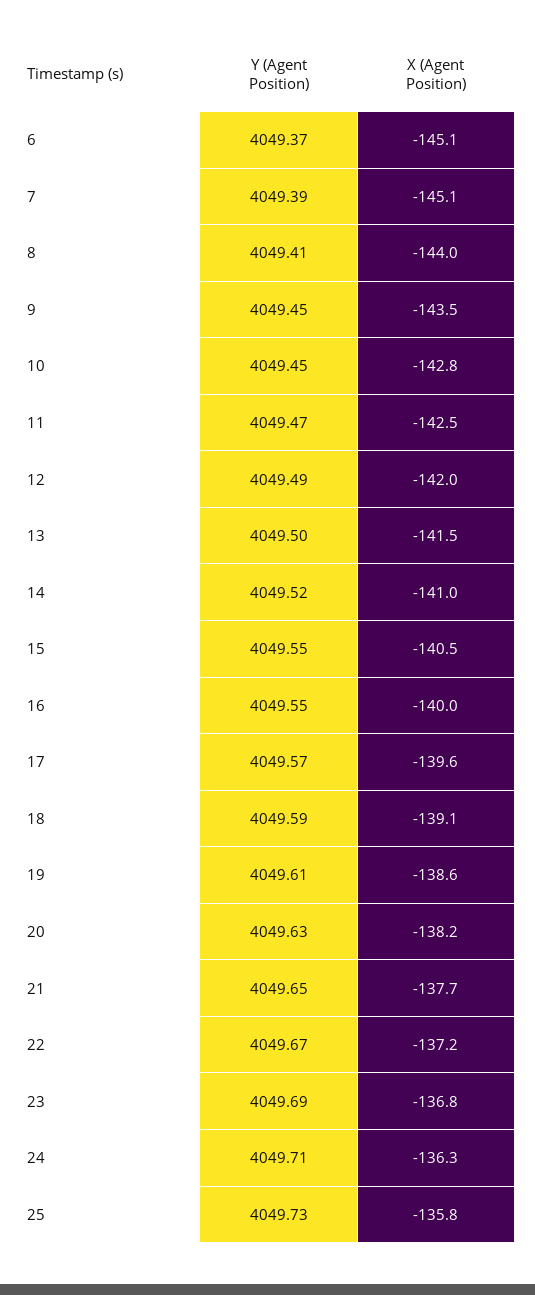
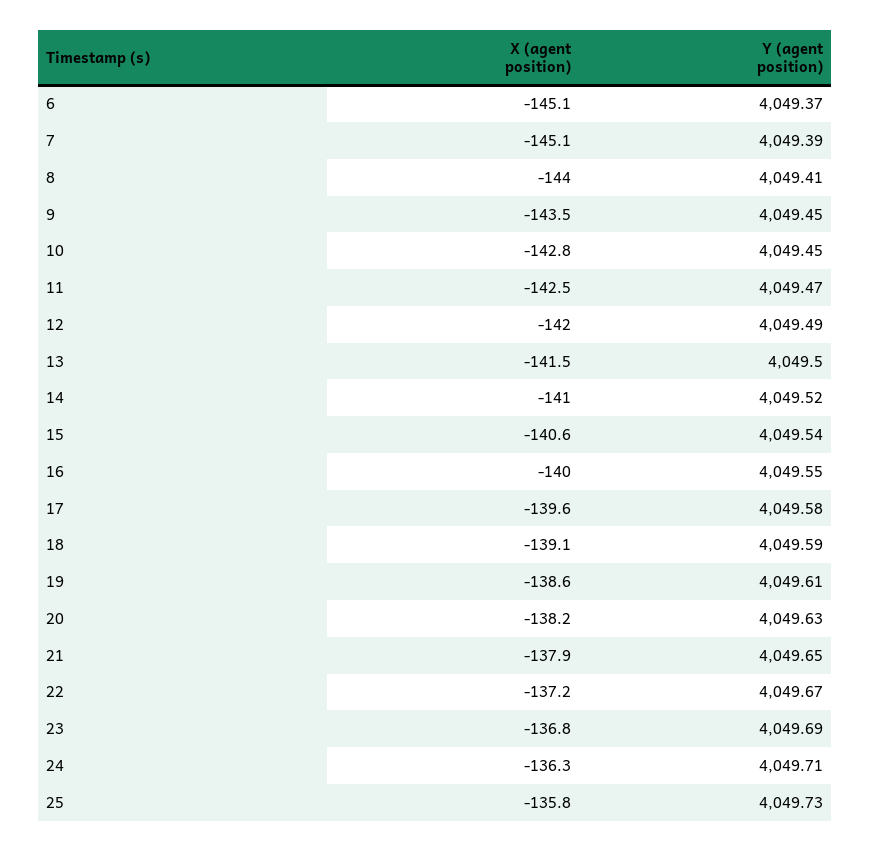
  {
    "Y (Agent Position)": {
      "6": 4049.37,
      "7": 4049.39,
      "8": 4049.41,
      "9": 4049.45,
      "10": 4049.45,
      "11": 4049.47,
      "12": 4049.49,
      "13": 4049.5,
      "14": 4049.52,
-     "15": 4049.55,
+     "15": 4049.54,
      "16": 4049.55,
-     "17": 4049.57,
+     "17": 4049.58,
      "18": 4049.59,
      "19": 4049.61,
      "20": 4049.63,
      "21": 4049.65,
      "22": 4049.67,
      "23": 4049.69,
      "24": 4049.71,
      "25": 4049.73
    },
    "X (Agent Position)": {
      "6": -145.1,
      "7": -145.1,
      "8": -144,
      "9": -143.5,
      "10": -142.8,
      "11": -142.5,
      "12": -142,
      "13": -141.5,
      "14": -141,
-     "15": -140.5,
+     "15": -140.6,
      "16": -140,
      "17": -139.6,
      "18": -139.1,
      "19": -138.6,
      "20": -138.2,
-     "21": -137.7,
+     "21": -137.9,
      "22": -137.2,
      "23": -136.8,
      "24": -136.3,
      "25": -135.8
    }
  }

